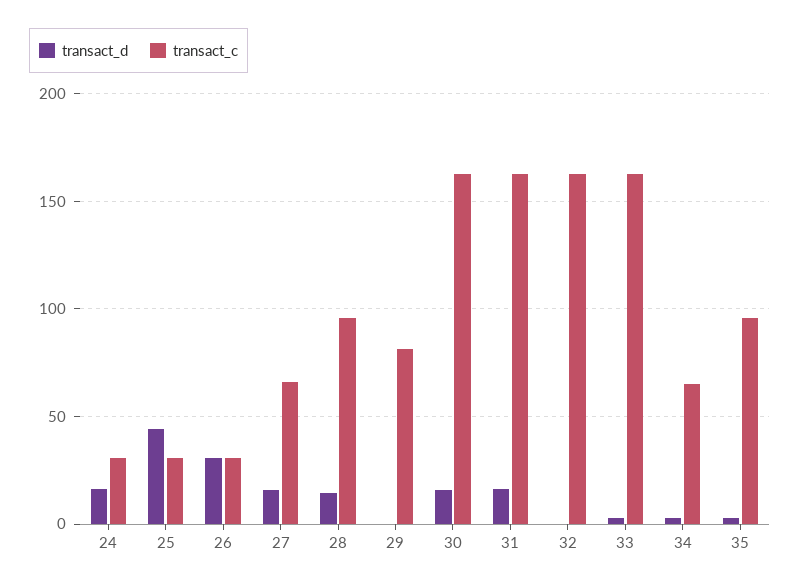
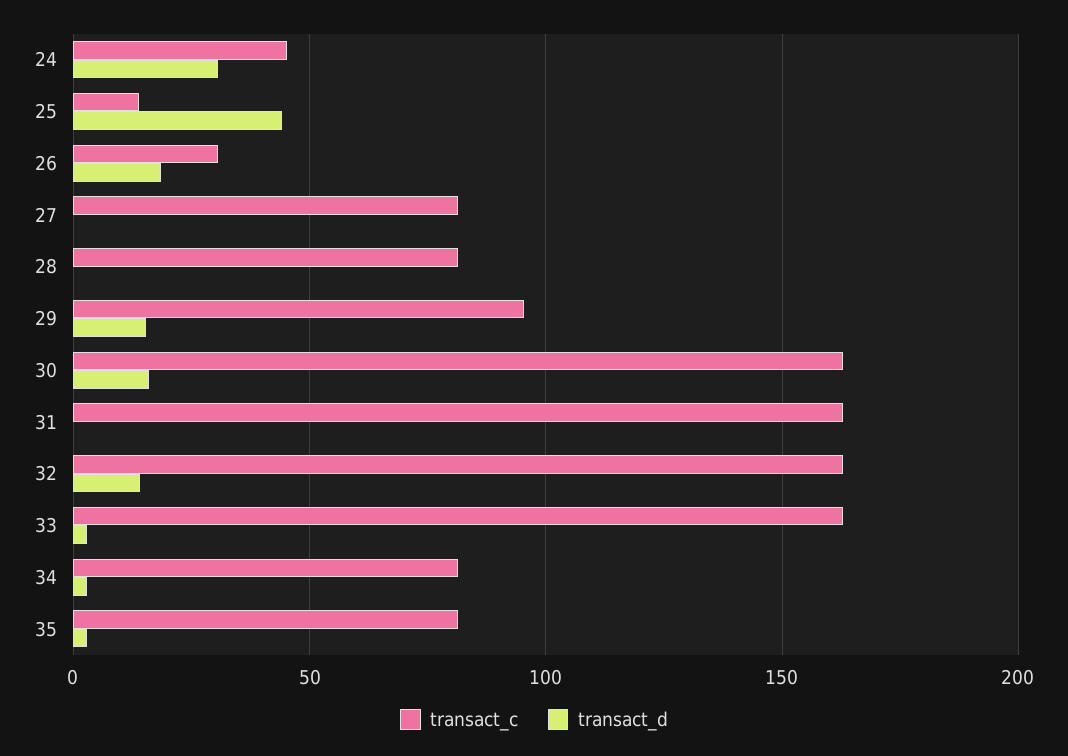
  {
    "transact_d": {
-     "24": 15,
+     "24": 30,
      "25": 45,
-     "26": 30,
+     "26": 20,
-     "27": 15,
+     "27": 0,
-     "28": 15,
+     "28": 0,
-     "29": 0,
+     "29": 15,
      "30": 15,
-     "31": 15,
+     "31": 0,
-     "32": 0,
+     "32": 15,
      "33": 5,
      "34": 5,
      "35": 5
    },
    "transact_c": {
-     "24": 30,
+     "24": 45,
-     "25": 30,
+     "25": 15,
      "26": 30,
-     "27": 65,
+     "27": 80,
-     "28": 95,
+     "28": 80,
-     "29": 80,
+     "29": 95,
      "30": 165,
      "31": 165,
      "32": 165,
      "33": 165,
-     "34": 65,
+     "34": 80,
-     "35": 95
+     "35": 80
    }
  }

